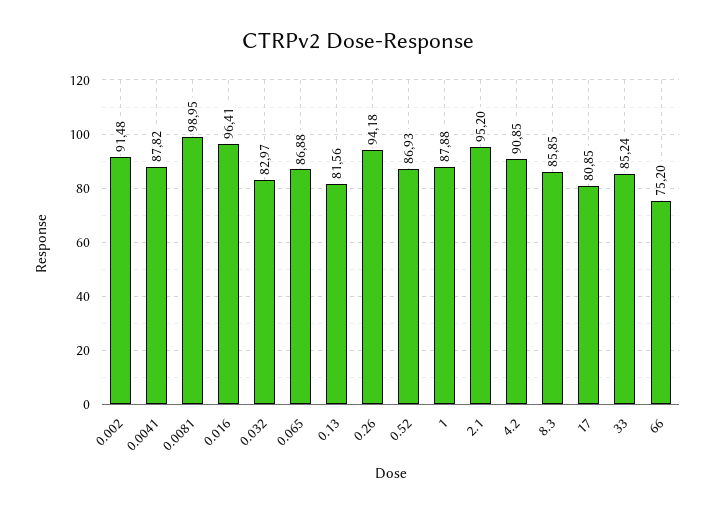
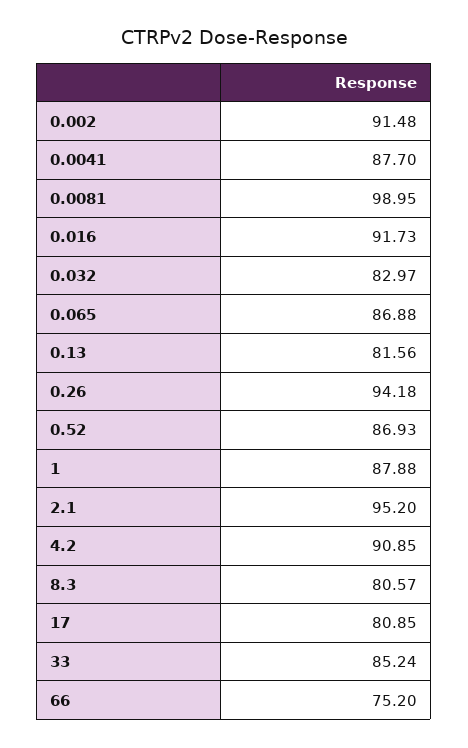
  {
    "0.002": 91.48,
-   "0.0041": 87.82,
+   "0.0041": 87.7,
    "0.0081": 98.95,
-   "0.016": 96.41,
+   "0.016": 91.73,
    "0.032": 82.97,
    "0.065": 86.88,
    "0.13": 81.56,
    "0.26": 94.18,
    "0.52": 86.93,
    "1": 87.88,
    "2.1": 95.2,
    "4.2": 90.85,
-   "8.3": 85.85,
+   "8.3": 80.57,
    "17": 80.85,
    "33": 85.24,
    "66": 75.2
  }

